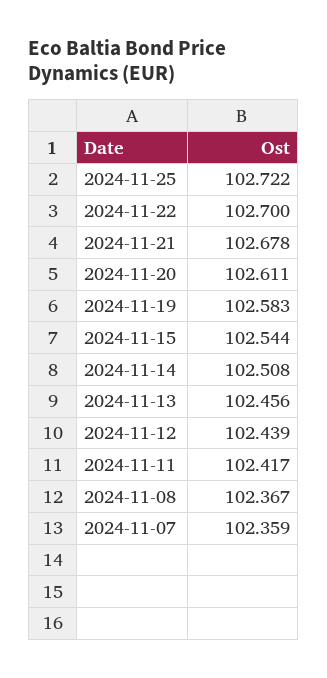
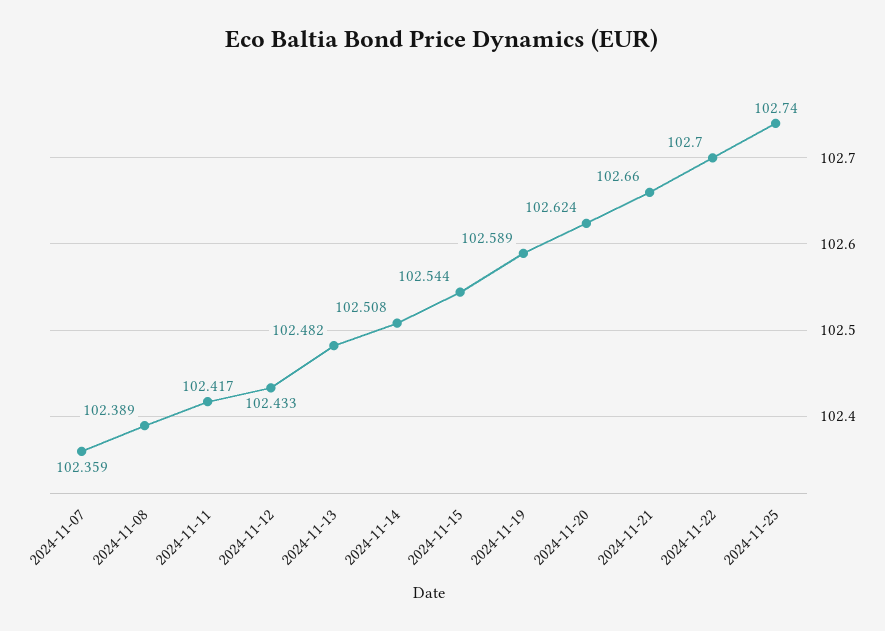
  {
-   "2024-11-25": 102.722,
+   "2024-11-25": 102.74,
    "2024-11-22": 102.7,
-   "2024-11-21": 102.678,
+   "2024-11-21": 102.66,
-   "2024-11-20": 102.611,
+   "2024-11-20": 102.624,
-   "2024-11-19": 102.583,
+   "2024-11-19": 102.589,
    "2024-11-15": 102.544,
    "2024-11-14": 102.508,
-   "2024-11-13": 102.456,
+   "2024-11-13": 102.482,
-   "2024-11-12": 102.439,
+   "2024-11-12": 102.433,
    "2024-11-11": 102.417,
-   "2024-11-08": 102.367,
+   "2024-11-08": 102.389,
    "2024-11-07": 102.359
  }

